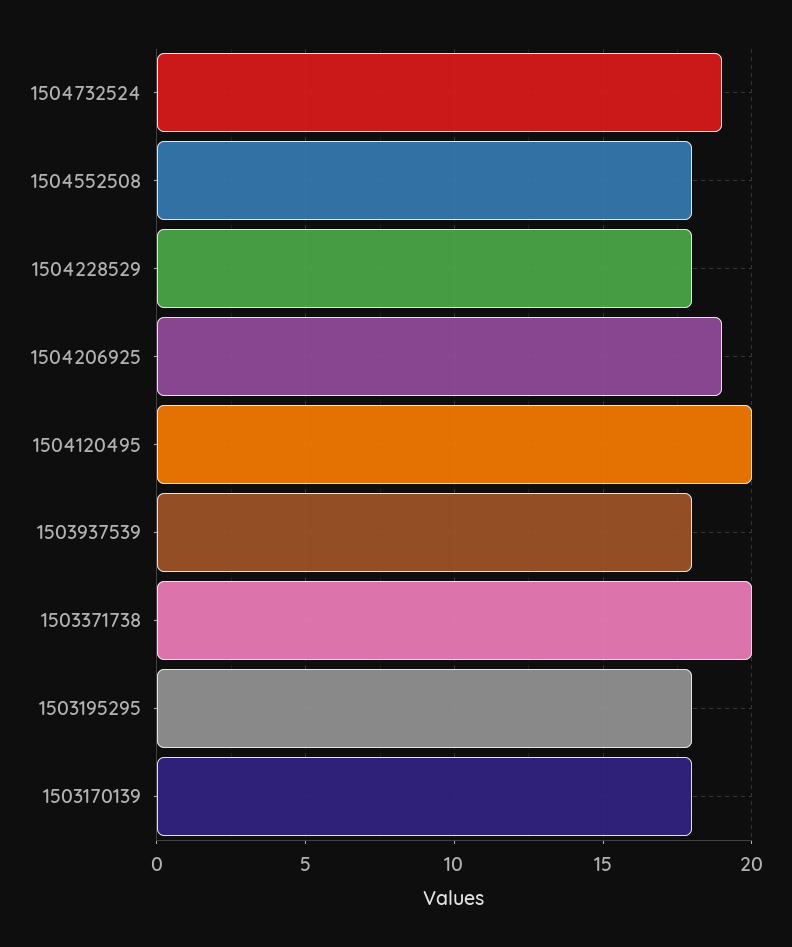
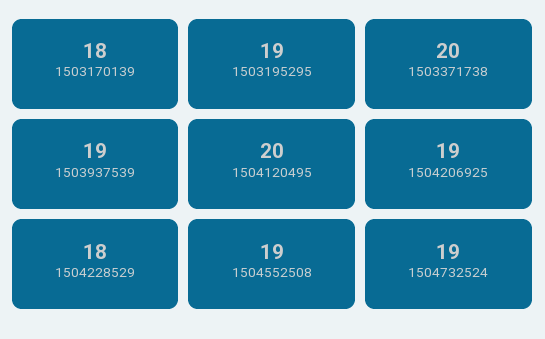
  {
    "1504732524": 19,
-   "1504552508": 18,
+   "1504552508": 19,
    "1504228529": 18,
    "1504206925": 19,
    "1504120495": 20,
-   "1503937539": 18,
+   "1503937539": 19,
    "1503371738": 20,
-   "1503195295": 18,
+   "1503195295": 19,
    "1503170139": 18
  }

